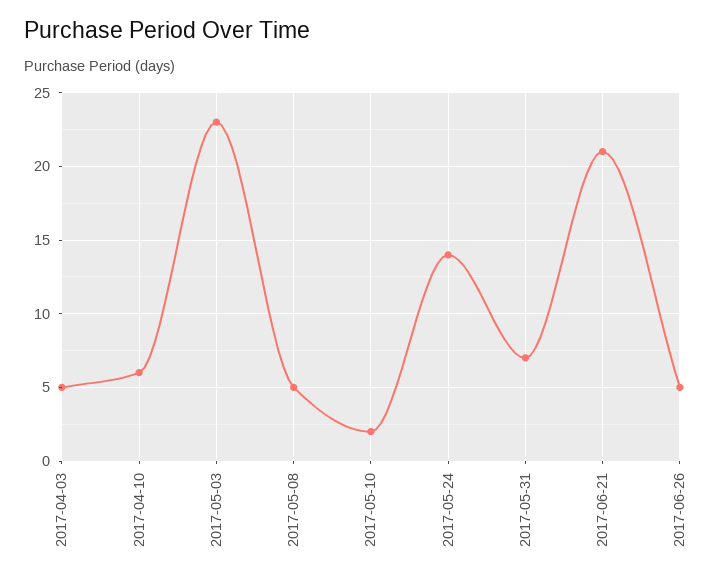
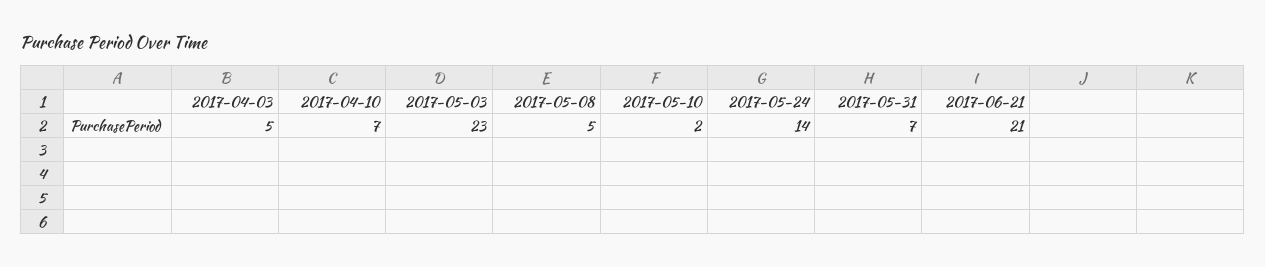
  {
    "2017-04-03": 5,
-   "2017-04-10": 6,
+   "2017-04-10": 7,
    "2017-05-03": 23,
    "2017-05-08": 5,
    "2017-05-10": 2,
    "2017-05-24": 14,
    "2017-05-31": 7,
-   "2017-06-21": 21,
+   "2017-06-21": 21
-   "2017-06-26": 5
  }

